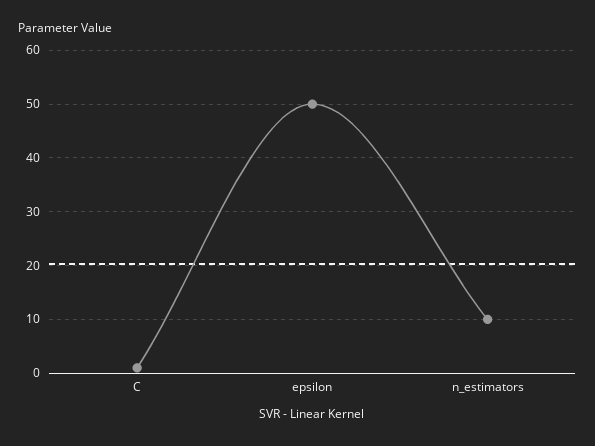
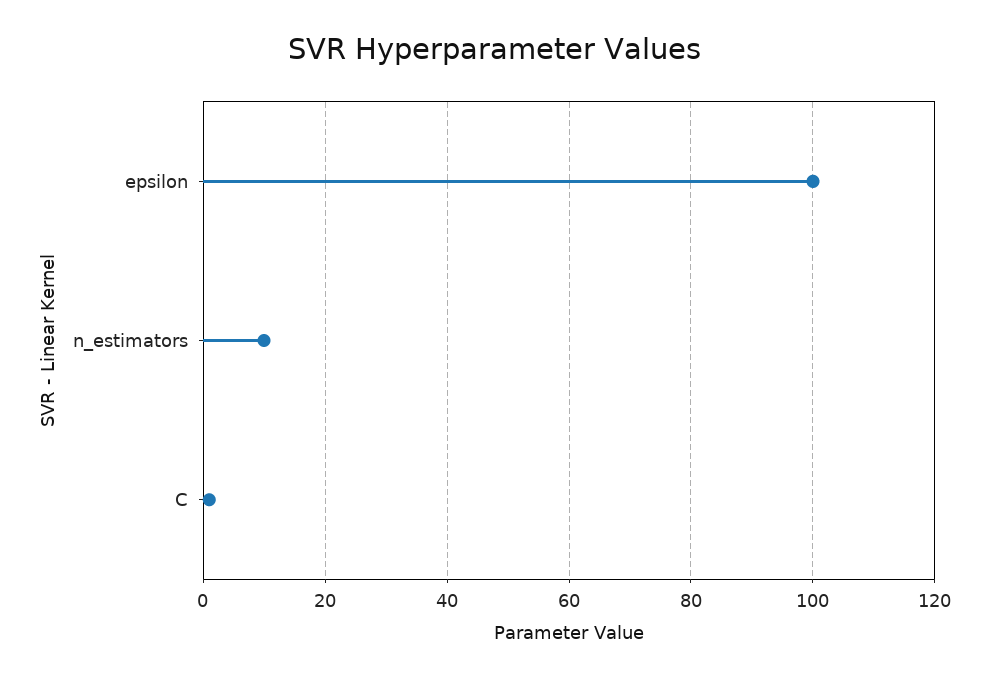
  {
    "C": 0,
-   "epsilon": 50,
+   "epsilon": 100,
    "n_estimators": 10
  }

